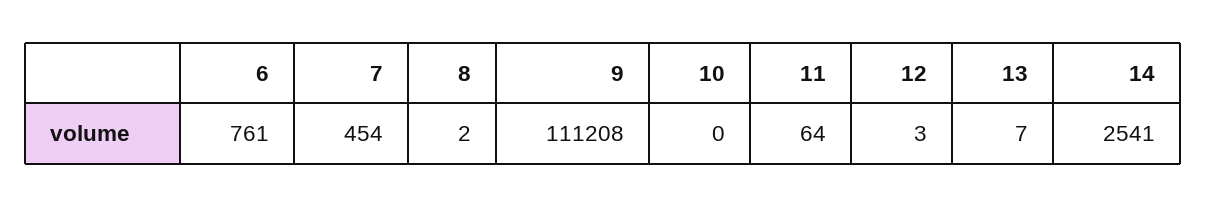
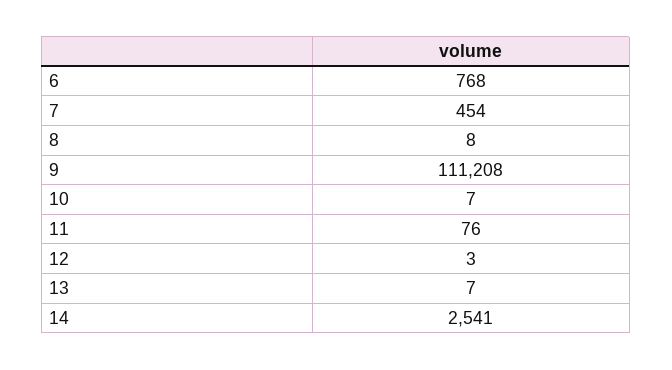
  {
-   "6": 761,
+   "6": 768,
    "7": 454,
-   "8": 2,
+   "8": 8,
    "9": 111208,
-   "10": 0,
+   "10": 7,
-   "11": 64,
+   "11": 76,
    "12": 3,
    "13": 7,
    "14": 2541
  }

